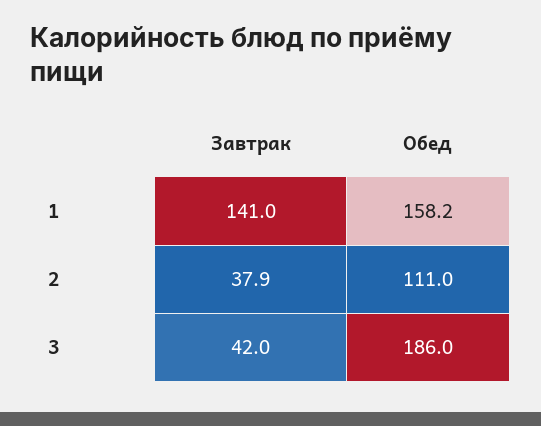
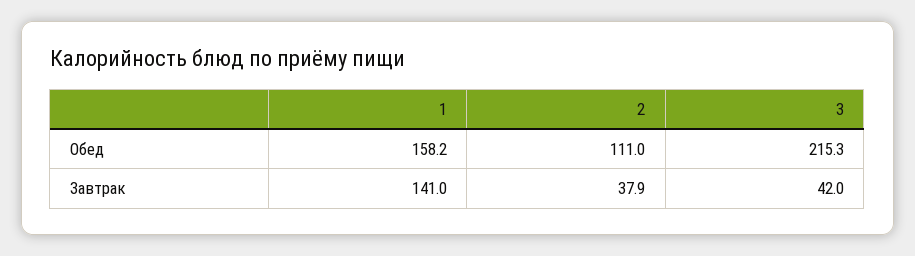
  {
    "Завтрак": {
      "1": 141,
      "2": 37.9,
      "3": 42
    },
    "Обед": {
      "1": 158.2,
      "2": 111,
-     "3": 186
+     "3": 215.3
    }
  }

